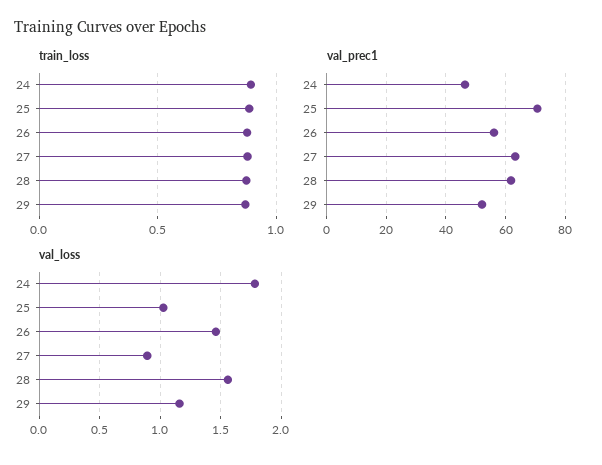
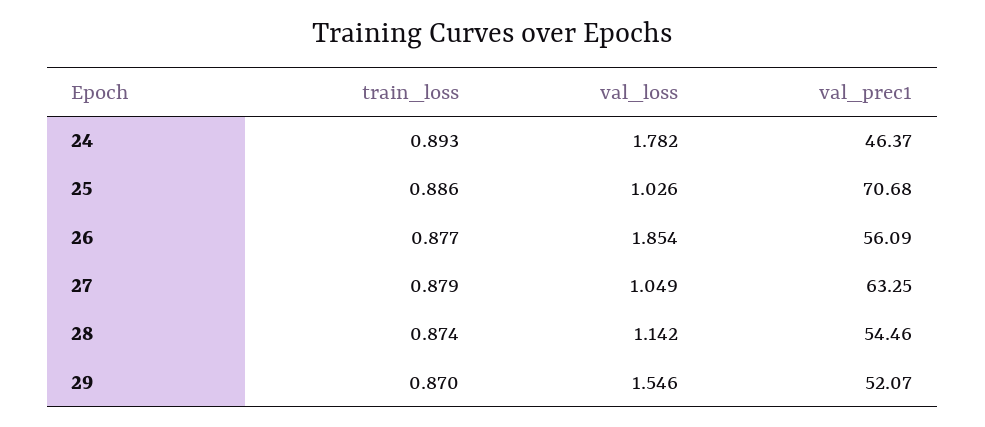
  {
    "train_loss": {
      "24": 0.893,
      "25": 0.886,
      "26": 0.877,
      "27": 0.879,
      "28": 0.874,
      "29": 0.87
    },
    "val_prec1": {
      "24": 46.37,
      "25": 70.68,
      "26": 56.09,
      "27": 63.25,
-     "28": 62.5,
+     "28": 54.46,
      "29": 52.07
    },
    "val_loss": {
      "24": 1.782,
      "25": 1.026,
-     "26": 1.45,
+     "26": 1.854,
-     "27": 0.9,
+     "27": 1.049,
-     "28": 1.55,
+     "28": 1.142,
-     "29": 1.15
+     "29": 1.546
    }
  }

